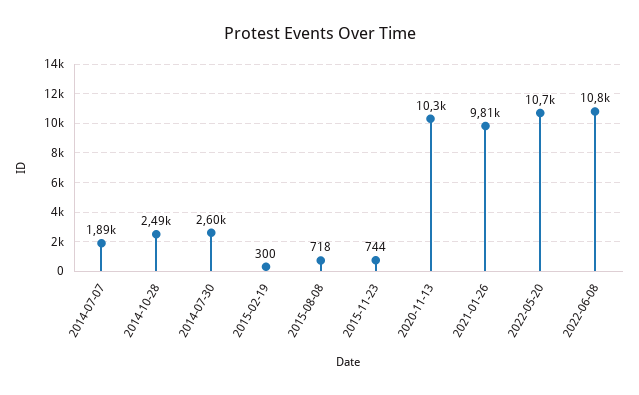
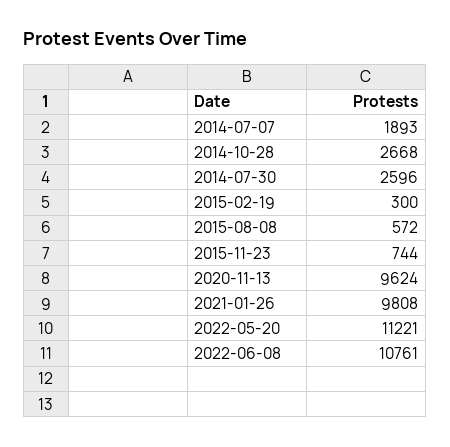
  {
    "2014-07-07": 1893,
-   "2014-10-28": 2490,
+   "2014-10-28": 2668,
    "2014-07-30": 2596,
    "2015-02-19": 300,
-   "2015-08-08": 718,
+   "2015-08-08": 572,
    "2015-11-23": 744,
-   "2020-11-13": 10300,
+   "2020-11-13": 9624,
    "2021-01-26": 9808,
-   "2022-05-20": 10700,
+   "2022-05-20": 11221,
    "2022-06-08": 10761
  }

